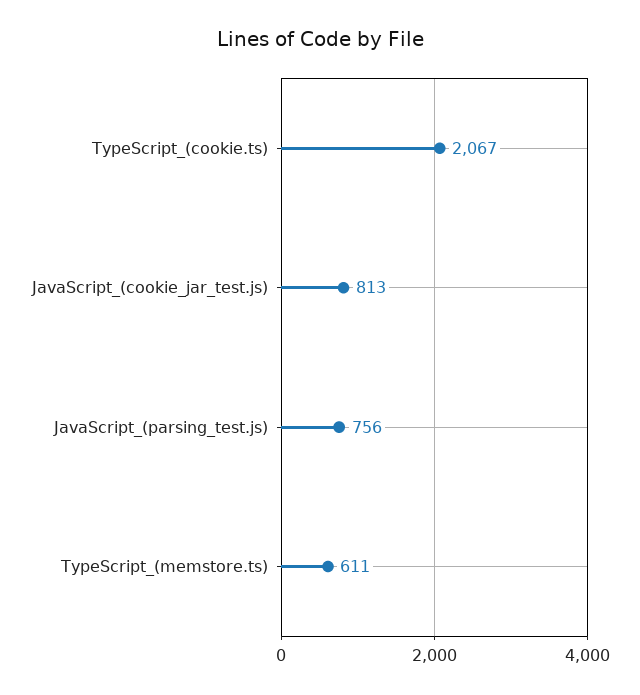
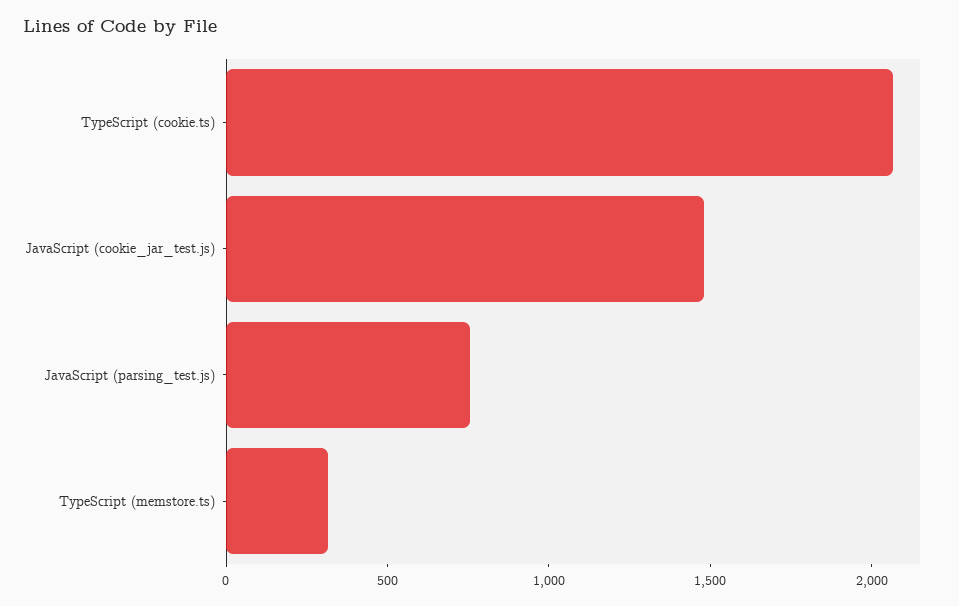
  {
    "TypeScript_(cookie.ts)": 2067,
-   "JavaScript_(cookie_jar_test.js)": 813,
+   "JavaScript_(cookie_jar_test.js)": 1500,
    "JavaScript_(parsing_test.js)": 756,
-   "TypeScript_(memstore.ts)": 611
+   "TypeScript_(memstore.ts)": 300
  }

